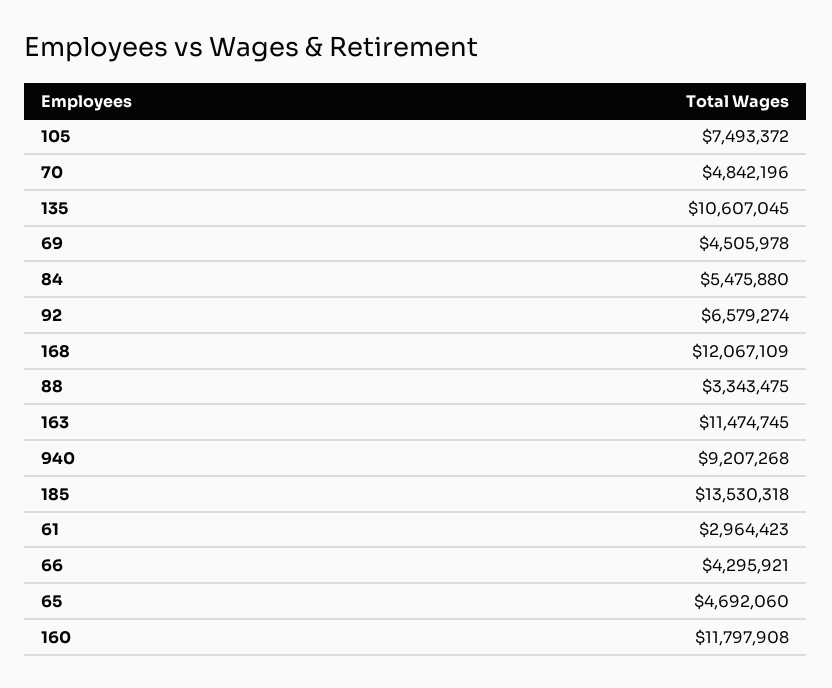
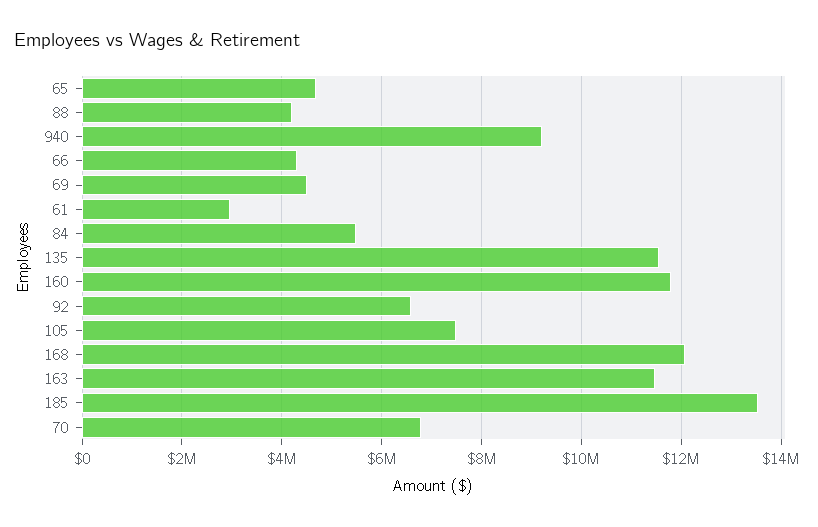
  {
    "105": 7493372,
-   "70": 4842196,
+   "70": 6800000,
-   "135": 10607045,
+   "135": 11600000,
    "69": 4505978,
    "84": 5475880,
    "92": 6579274,
    "168": 12067109,
-   "88": 3343475,
+   "88": 4200000,
    "163": 11474745,
    "940": 9207268,
    "185": 13530318,
    "61": 2964423,
    "66": 4295921,
    "65": 4692060,
    "160": 11797908
  }

